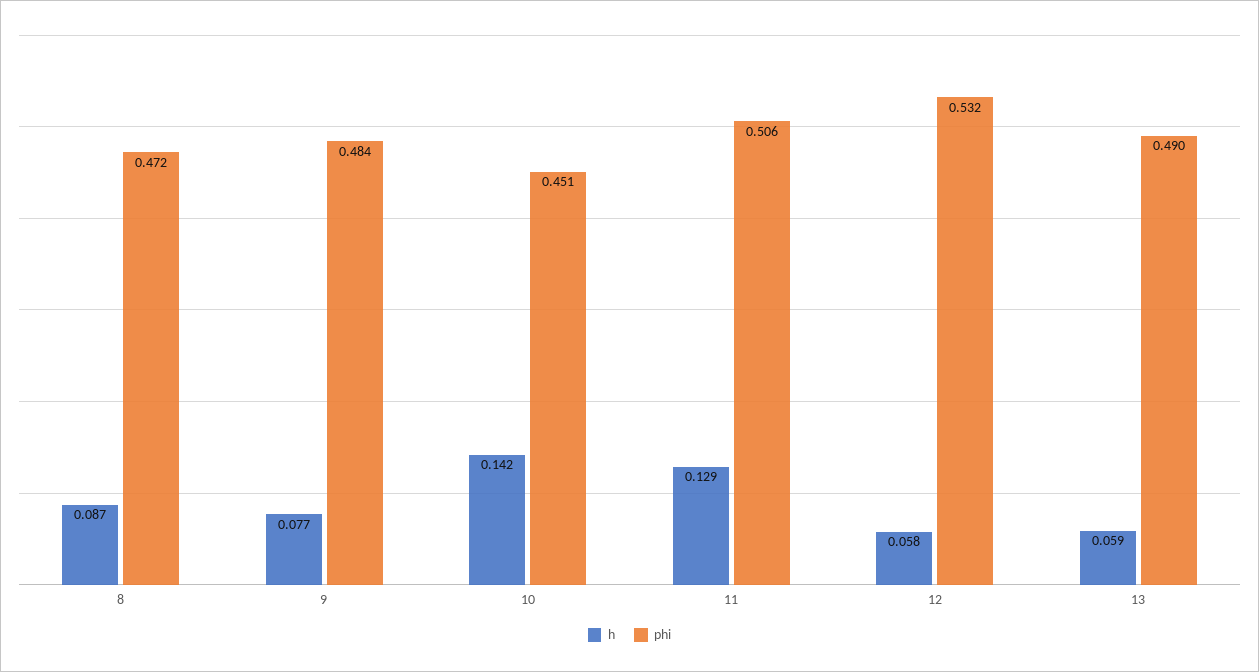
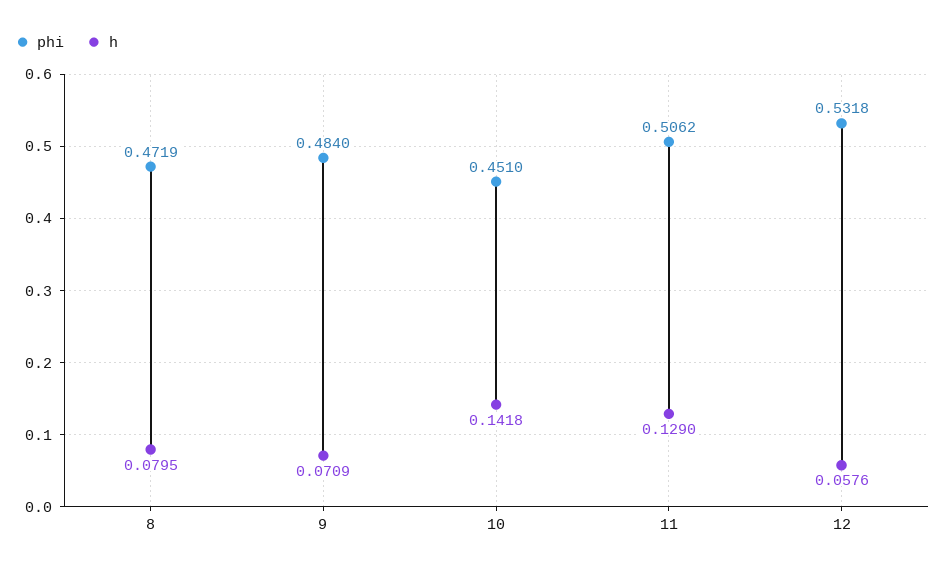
  {
    "h": {
-     "8": 0.087,
+     "8": 0.0795,
-     "9": 0.077,
+     "9": 0.0709,
      "10": 0.1418,
      "11": 0.129,
-     "12": 0.0576,
+     "12": 0.0576
-     "13": 0.059
    },
    "phi": {
      "8": 0.4719,
      "9": 0.484,
      "10": 0.451,
      "11": 0.5062,
-     "12": 0.5318,
+     "12": 0.5318
-     "13": 0.49
    }
  }

